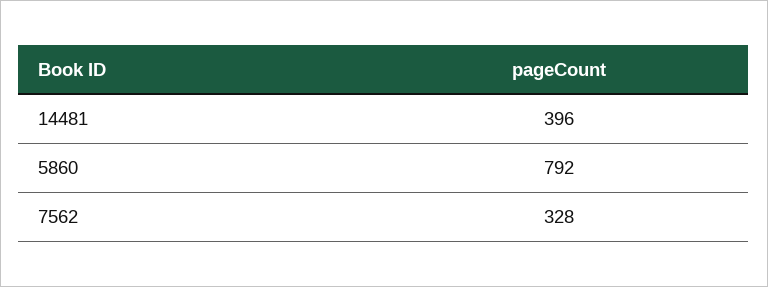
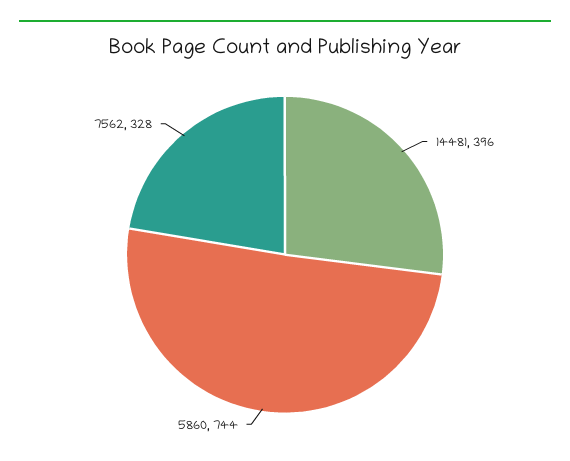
  {
    "14481": 396,
-   "5860": 792,
+   "5860": 744,
    "7562": 328
  }

